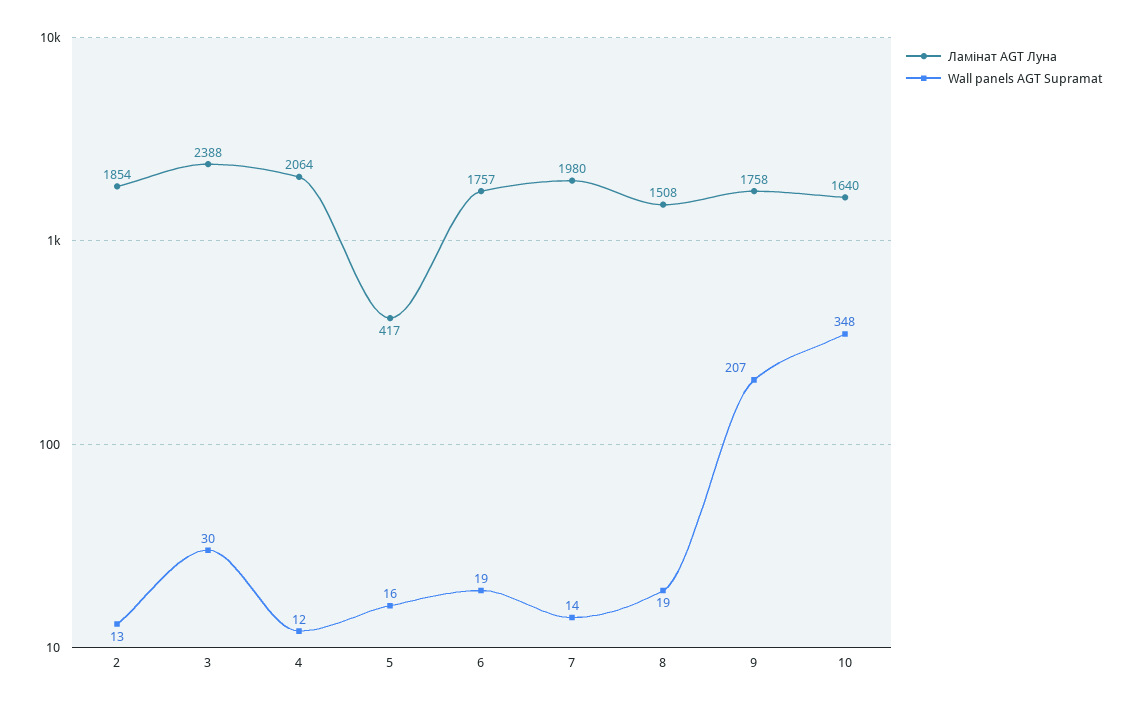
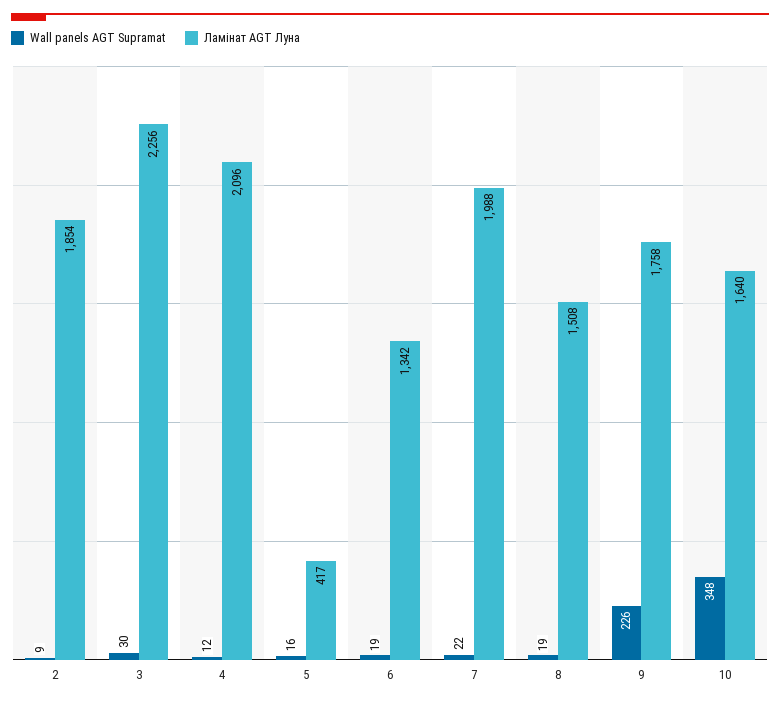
  {
    "Ламінат AGT Луна": {
      "2": 1854,
-     "3": 2388,
+     "3": 2256,
-     "4": 2064,
+     "4": 2096,
      "5": 417,
-     "6": 1757,
+     "6": 1342,
-     "7": 1980,
+     "7": 1988,
      "8": 1508,
      "9": 1758,
      "10": 1640
    },
    "Wall panels AGT Supramat": {
-     "2": 13,
+     "2": 9,
      "3": 30,
      "4": 12,
      "5": 16,
      "6": 19,
-     "7": 14,
+     "7": 22,
      "8": 19,
-     "9": 207,
+     "9": 226,
      "10": 348
    }
  }

